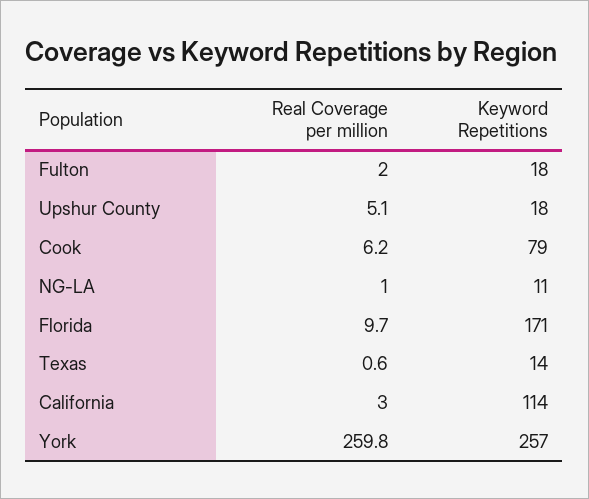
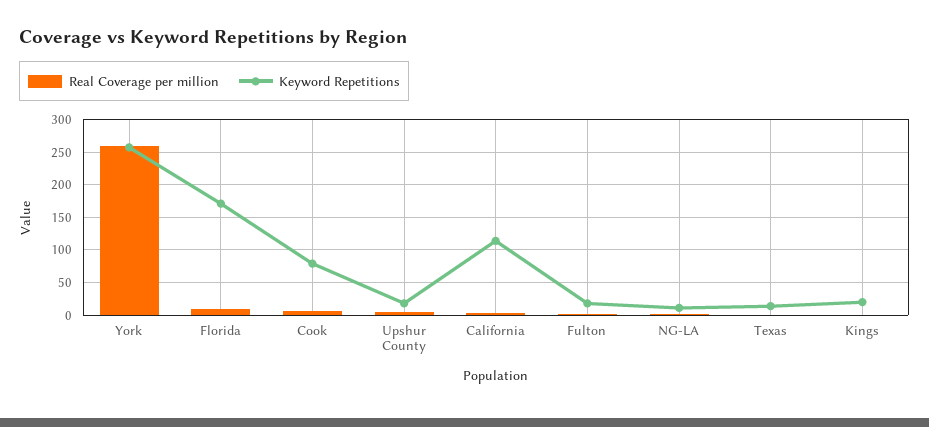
  {
    "Real Coverage per million": {
      "Fulton": 2,
      "Upshur County": 5.1,
      "Cook": 6.2,
      "NG-LA": 1,
      "Florida": 9.7,
      "Texas": 0.6,
      "California": 3,
-     "York": 259.8
+     "York": 259.8,
+     "Kings": 0
    },
    "Keyword Repetitions": {
      "Fulton": 18,
      "Upshur County": 18,
      "Cook": 79,
      "NG-LA": 11,
      "Florida": 171,
      "Texas": 14,
      "California": 114,
-     "York": 257
+     "York": 257,
+     "Kings": 20
    }
  }

